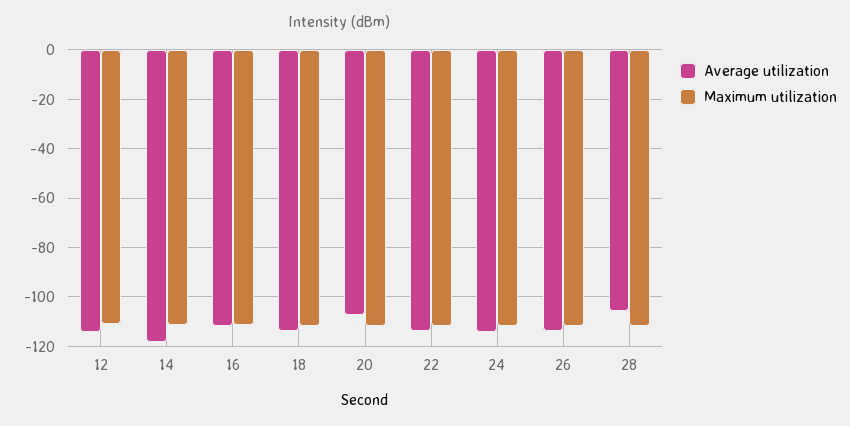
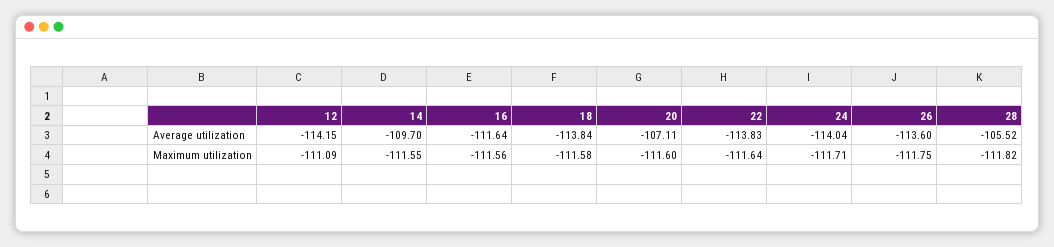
  {
    "Average utilization": {
      "12": -114.15,
-     "14": -117.5,
+     "14": -109.7,
      "16": -111.64,
      "18": -113.84,
      "20": -107.11,
      "22": -113.83,
      "24": -114.04,
      "26": -113.6,
      "28": -105.52
    },
    "Maximum utilization": {
      "12": -111.09,
      "14": -111.55,
      "16": -111.56,
      "18": -111.58,
      "20": -111.6,
      "22": -111.64,
      "24": -111.71,
      "26": -111.75,
      "28": -111.82
    }
  }

